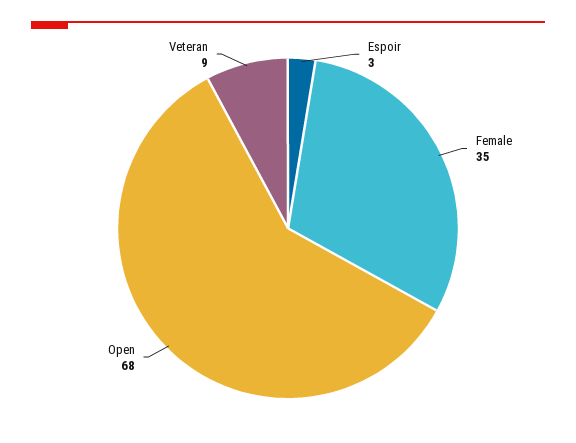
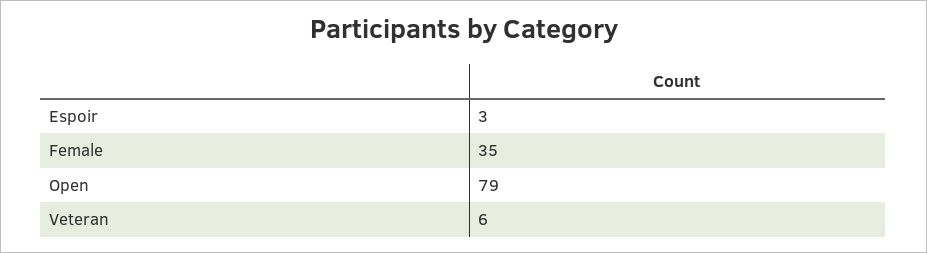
  {
    "Espoir": 3,
    "Female": 35,
-   "Open": 68,
+   "Open": 79,
-   "Veteran": 9
+   "Veteran": 6
  }

